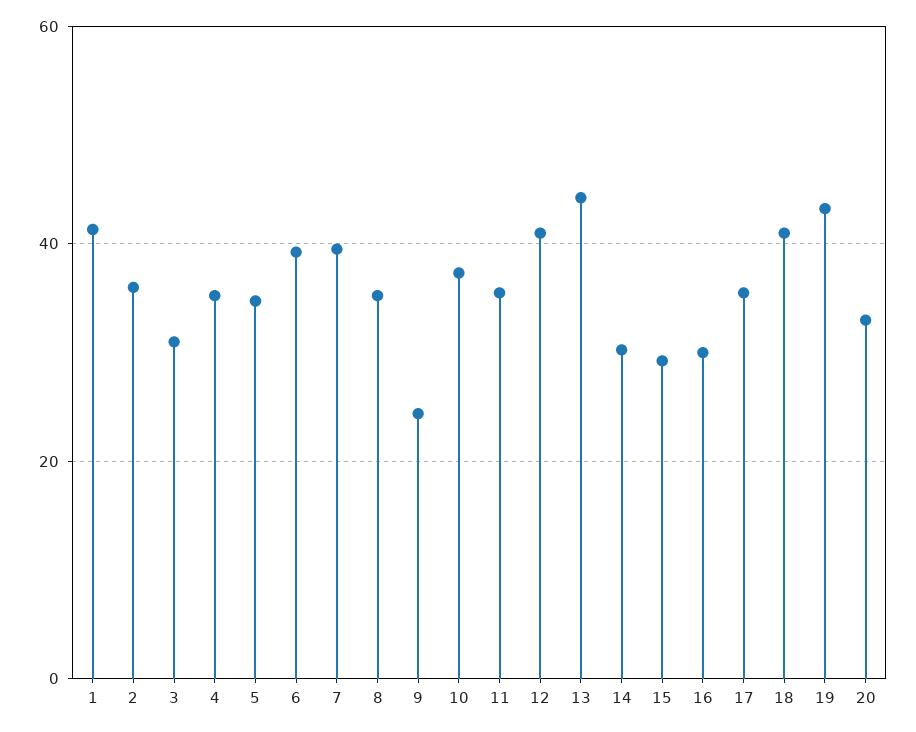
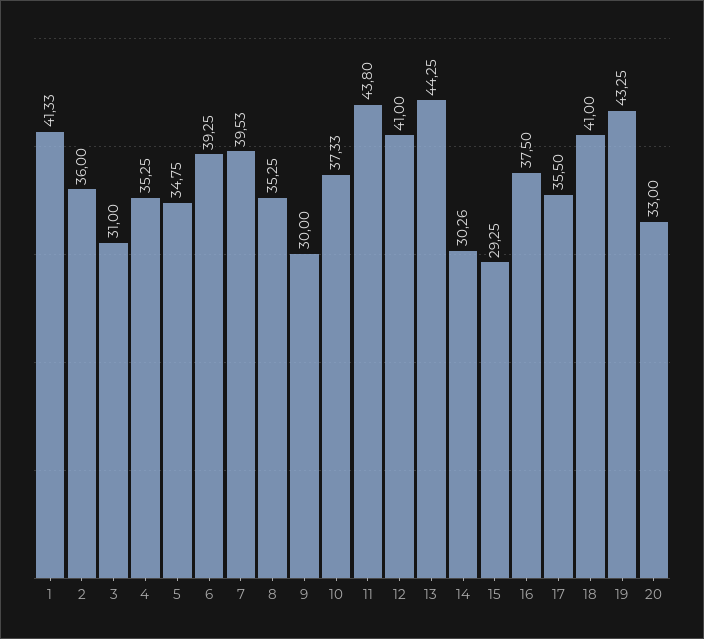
  {
    "1": 41.33,
    "2": 36,
    "3": 31,
    "4": 35.25,
    "5": 34.75,
    "6": 39.25,
    "7": 39.53,
    "8": 35.25,
-   "9": 24,
+   "9": 30,
    "10": 37.33,
-   "11": 36,
+   "11": 43.8,
    "12": 41,
    "13": 44.25,
    "14": 30.26,
    "15": 29.25,
-   "16": 30,
+   "16": 37.5,
    "17": 35.5,
    "18": 41,
    "19": 43.25,
    "20": 33
  }

